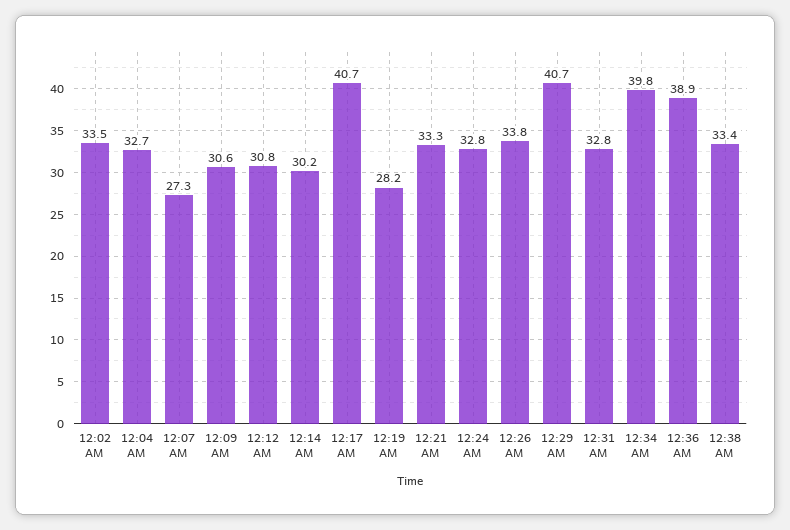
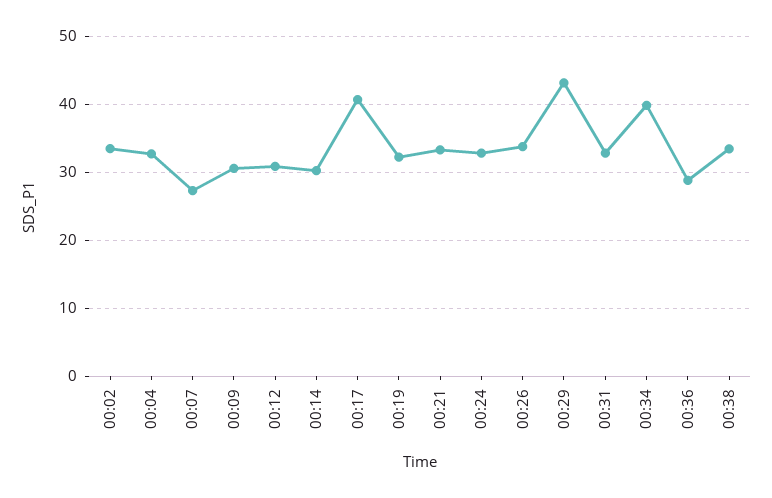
  {
    "12:02 AM": 33.5,
    "12:04 AM": 32.7,
    "12:07 AM": 27.3,
    "12:09 AM": 30.6,
    "12:12 AM": 30.8,
    "12:14 AM": 30.2,
    "12:17 AM": 40.7,
-   "12:19 AM": 28.2,
+   "12:19 AM": 32,
    "12:21 AM": 33.3,
    "12:24 AM": 32.8,
    "12:26 AM": 33.8,
-   "12:29 AM": 40.7,
+   "12:29 AM": 43,
    "12:31 AM": 32.8,
    "12:34 AM": 39.8,
-   "12:36 AM": 38.9,
+   "12:36 AM": 29,
    "12:38 AM": 33.4
  }

